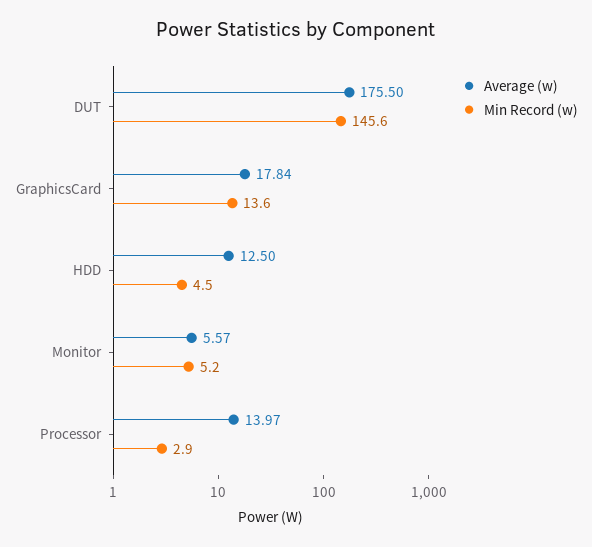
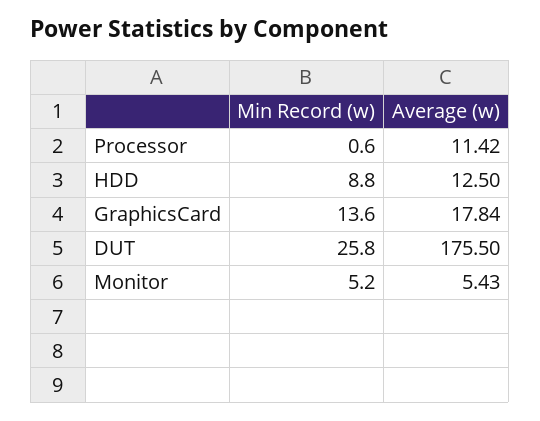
  {
    "Average (w)": {
      "DUT": 175.5,
      "GraphicsCard": 17.84,
      "HDD": 12.5,
-     "Monitor": 5.57,
+     "Monitor": 5.43,
-     "Processor": 13.97
+     "Processor": 11.42
    },
    "Min Record (w)": {
-     "DUT": 145.6,
+     "DUT": 25.8,
      "GraphicsCard": 13.6,
-     "HDD": 4.5,
+     "HDD": 8.8,
      "Monitor": 5.2,
-     "Processor": 2.9
+     "Processor": 0.6
    }
  }

